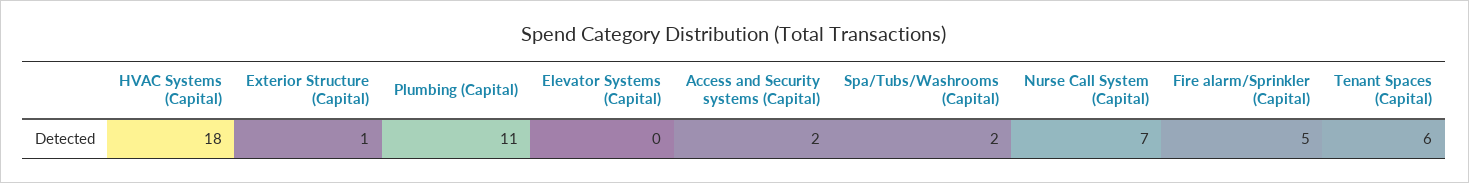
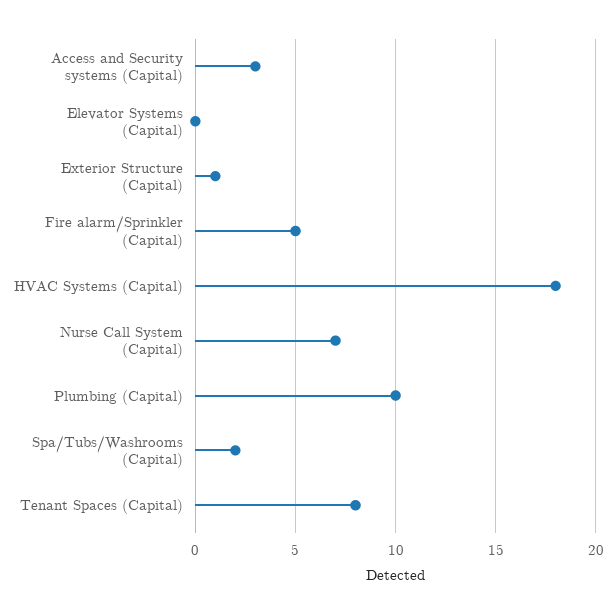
  {
    "HVAC Systems (Capital)": 18,
    "Exterior Structure (Capital)": 1,
-   "Plumbing (Capital)": 11,
+   "Plumbing (Capital)": 10,
    "Elevator Systems (Capital)": 0,
-   "Access and Security systems (Capital)": 2,
+   "Access and Security systems (Capital)": 3,
    "Spa/Tubs/Washrooms (Capital)": 2,
    "Nurse Call System (Capital)": 7,
    "Fire alarm/Sprinkler (Capital)": 5,
-   "Tenant Spaces (Capital)": 6
+   "Tenant Spaces (Capital)": 8
  }

